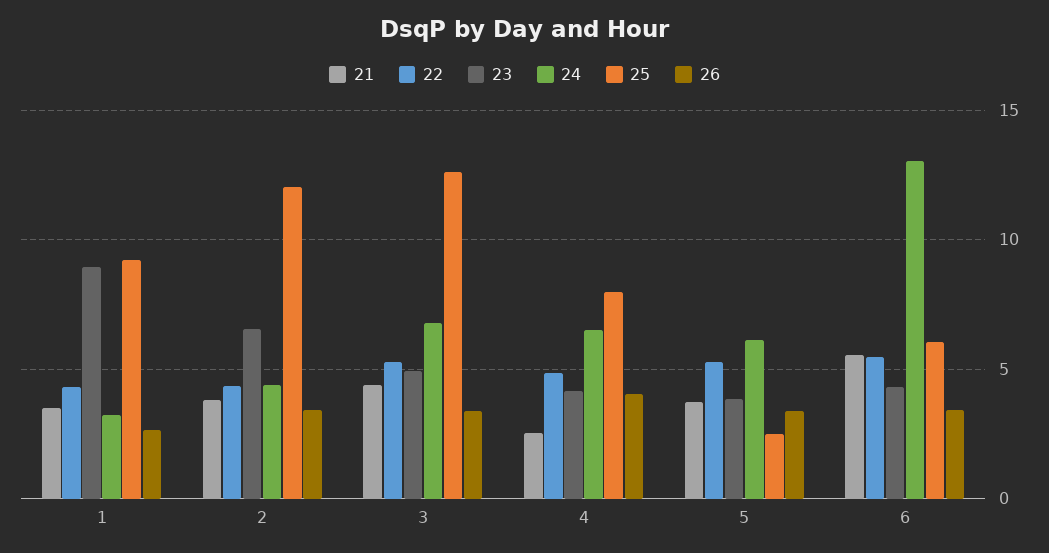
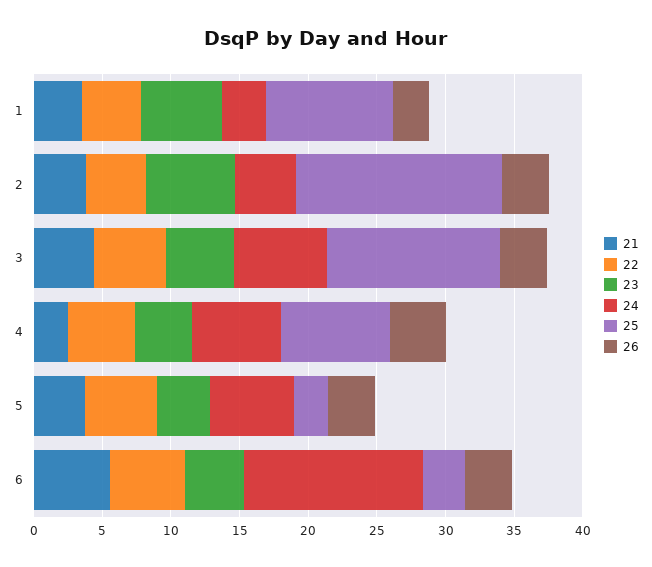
  {
    "21": {
      "1": 3.5,
      "2": 4,
      "3": 4.5,
      "4": 2.5,
      "5": 3.5,
      "6": 5.5
    },
    "22": {
      "1": 4.5,
      "2": 4.5,
      "3": 5.5,
      "4": 5,
      "5": 5.5,
      "6": 5.5
    },
    "23": {
-     "1": 9,
+     "1": 6,
      "2": 6.5,
      "3": 5,
      "4": 4,
      "5": 4,
      "6": 4.5
    },
    "24": {
      "1": 3,
      "2": 4.5,
      "3": 7,
      "4": 6.5,
      "5": 6,
      "6": 13
    },
    "25": {
      "1": 9,
-     "2": 12,
+     "2": 15,
      "3": 12.5,
      "4": 8,
      "5": 2.5,
-     "6": 6
+     "6": 3
    },
    "26": {
      "1": 2.5,
      "2": 3.5,
      "3": 3.5,
      "4": 4,
      "5": 3.5,
      "6": 3.5
    }
  }

